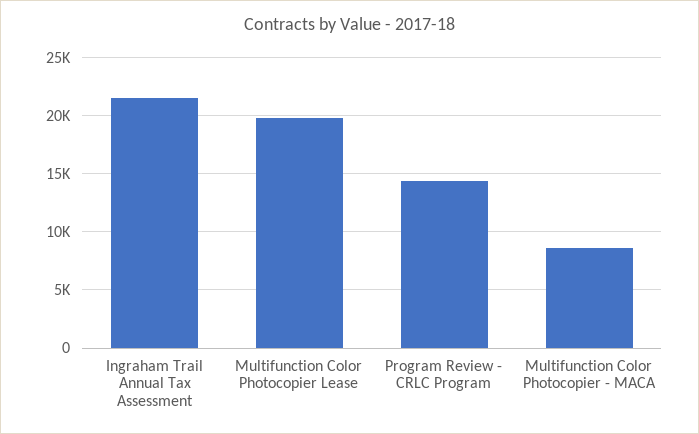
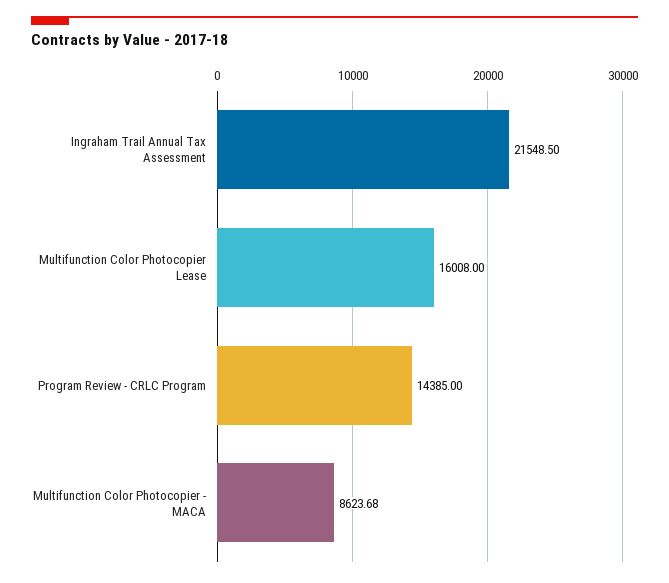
  {
    "Ingraham Trail Annual Tax Assessment": 21548.5,
-   "Multifunction Color Photocopier Lease": 20000,
+   "Multifunction Color Photocopier Lease": 16008,
    "Program Review - CRLC Program": 14385,
    "Multifunction Color Photocopier - MACA": 8623.68
  }

